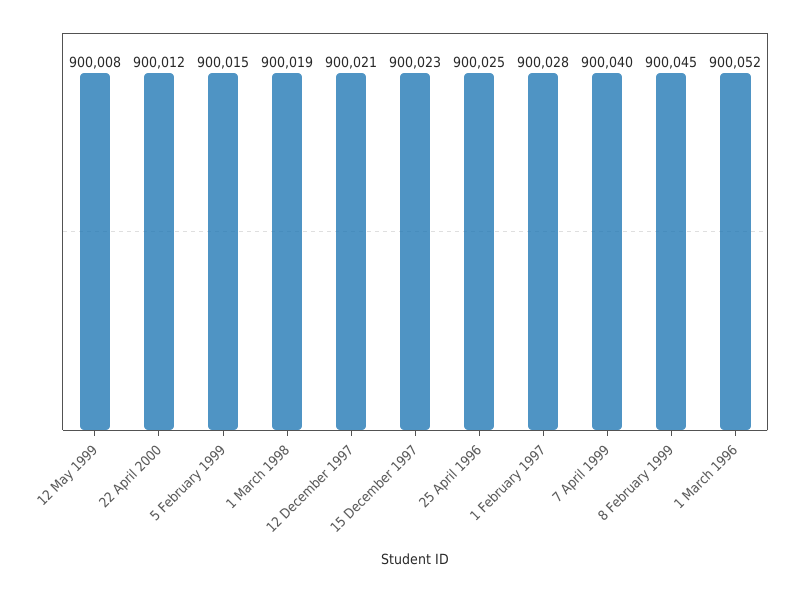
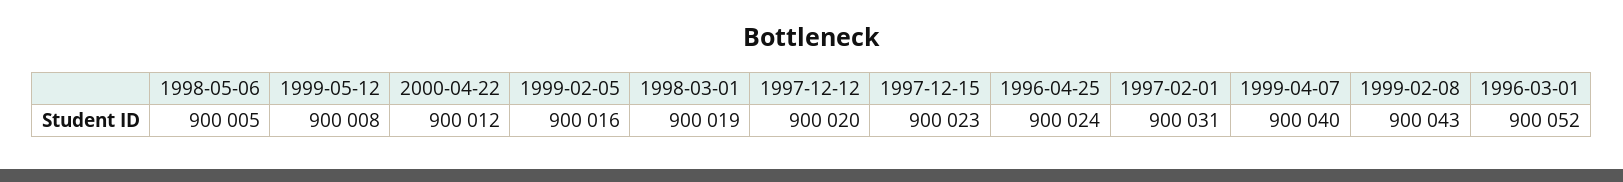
  {
    "12 May 1999": 900008,
    "22 April 2000": 900012,
-   "5 February 1999": 900015,
+   "5 February 1999": 900016,
    "1 March 1998": 900019,
-   "12 December 1997": 900021,
+   "12 December 1997": 900020,
    "15 December 1997": 900023,
-   "25 April 1996": 900025,
+   "25 April 1996": 900024,
-   "1 February 1997": 900028,
+   "1 February 1997": 900031,
    "7 April 1999": 900040,
-   "8 February 1999": 900045,
+   "8 February 1999": 900043,
-   "1 March 1996": 900052
+   "1 March 1996": 900052,
+   "1998-05-06": 900005
  }

